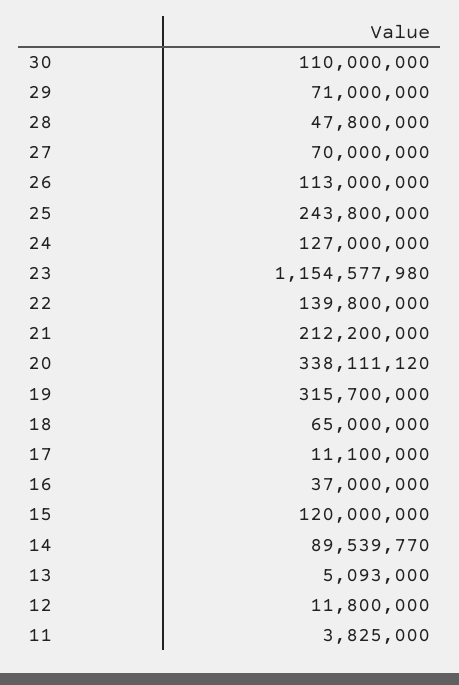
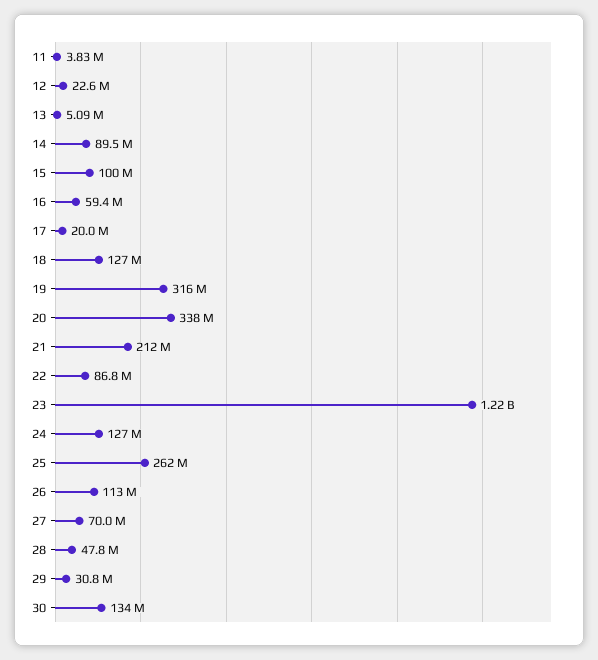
  {
-   "30": 110000000,
+   "30": 134000000,
-   "29": 71000000,
+   "29": 30800000,
    "28": 47800000,
    "27": 70000000,
    "26": 113000000,
-   "25": 243800000,
+   "25": 262000000,
    "24": 127000000,
-   "23": 1154577980,
+   "23": 1220000000,
-   "22": 139800000,
+   "22": 86800000,
    "21": 212200000,
    "20": 338111120,
    "19": 315700000,
-   "18": 65000000,
+   "18": 127000000,
-   "17": 11100000,
+   "17": 20000000,
-   "16": 37000000,
+   "16": 59400000,
-   "15": 120000000,
+   "15": 100000000,
    "14": 89539770,
    "13": 5093000,
-   "12": 11800000,
+   "12": 22600000,
    "11": 3825000
  }

